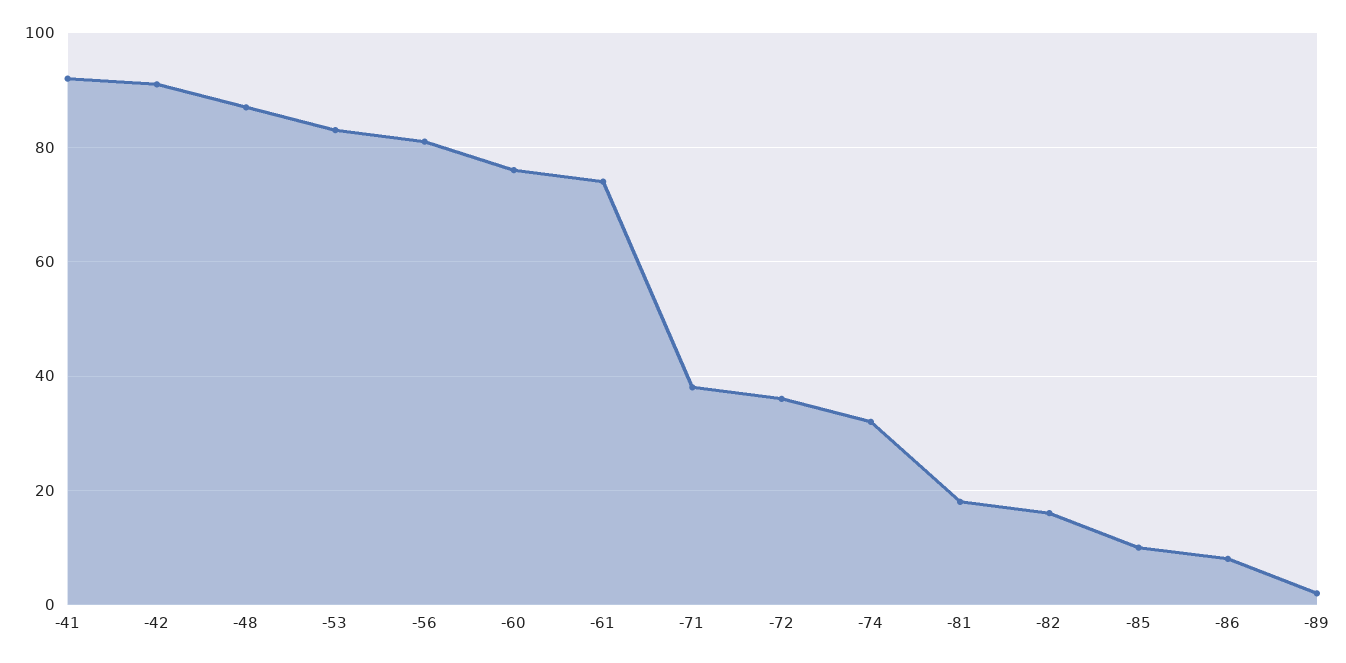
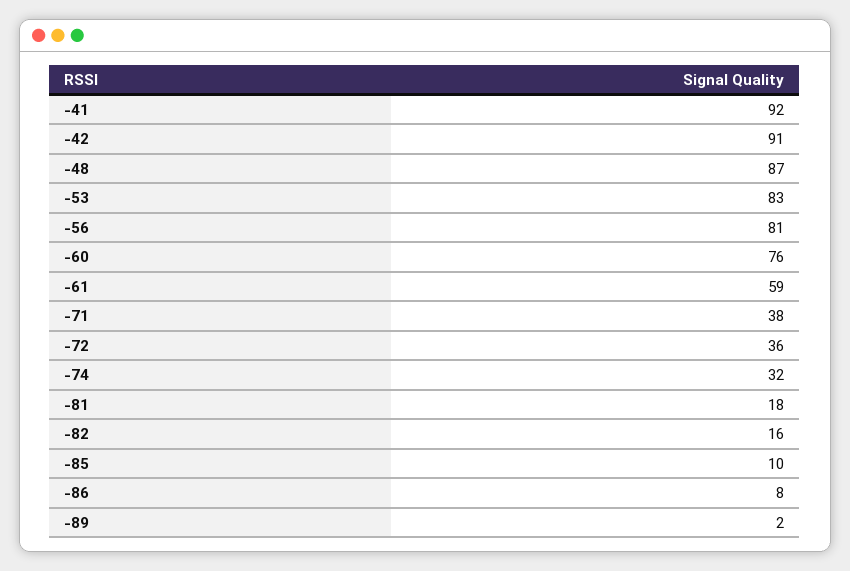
  {
    "-41": 92,
    "-42": 91,
    "-48": 87,
    "-53": 83,
    "-56": 81,
    "-60": 76,
-   "-61": 75,
+   "-61": 59,
    "-71": 38,
    "-72": 36,
    "-74": 32,
    "-81": 18,
    "-82": 16,
    "-85": 10,
    "-86": 8,
    "-89": 2
  }

